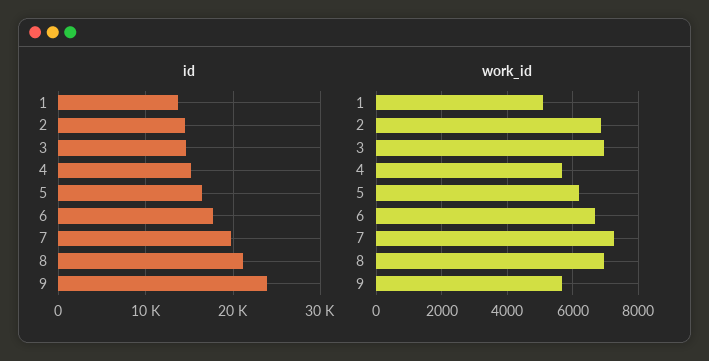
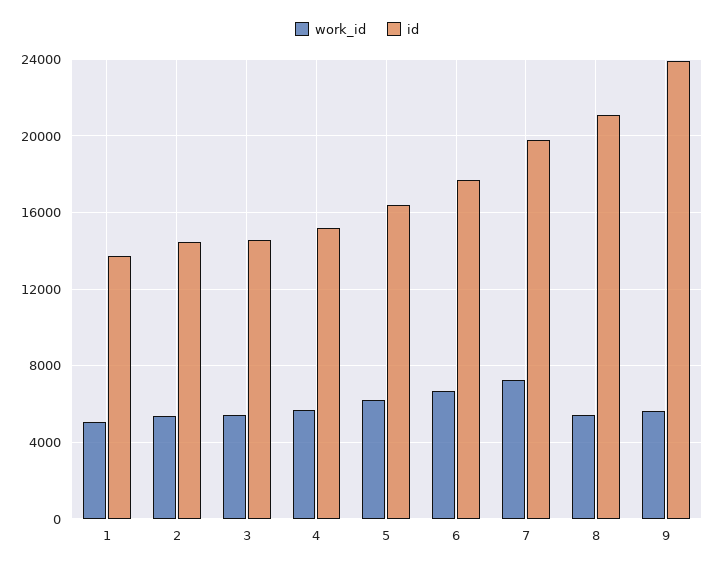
  {
    "id": {
      "1": 13500,
      "2": 14500,
      "3": 14500,
      "4": 15000,
      "5": 16500,
      "6": 17500,
      "7": 20000,
      "8": 21000,
      "9": 24000
    },
    "work_id": {
      "1": 5000,
-     "2": 6800,
+     "2": 5500,
-     "3": 7000,
+     "3": 5500,
      "4": 5600,
      "5": 6200,
      "6": 6600,
      "7": 7200,
-     "8": 7000,
+     "8": 5500,
      "9": 5600
    }
  }

